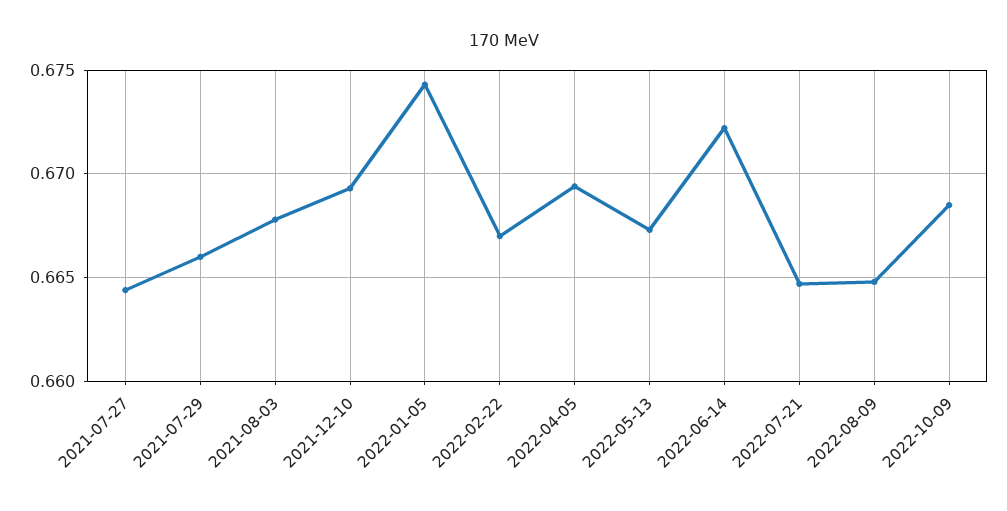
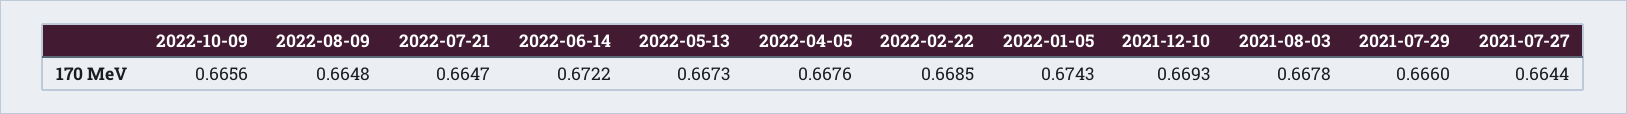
  {
    "2021-07-27": 0.6644,
    "2021-07-29": 0.666,
    "2021-08-03": 0.6678,
    "2021-12-10": 0.6693,
    "2022-01-05": 0.6743,
-   "2022-02-22": 0.667,
+   "2022-02-22": 0.6685,
-   "2022-04-05": 0.6695,
+   "2022-04-05": 0.6676,
    "2022-05-13": 0.6673,
    "2022-06-14": 0.6722,
    "2022-07-21": 0.6647,
    "2022-08-09": 0.6648,
-   "2022-10-09": 0.6685
+   "2022-10-09": 0.6656
  }

